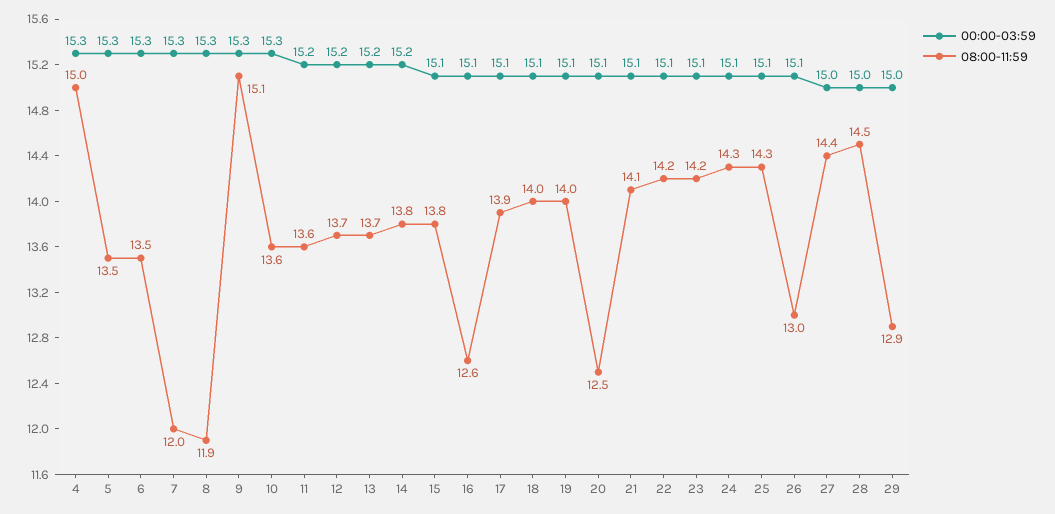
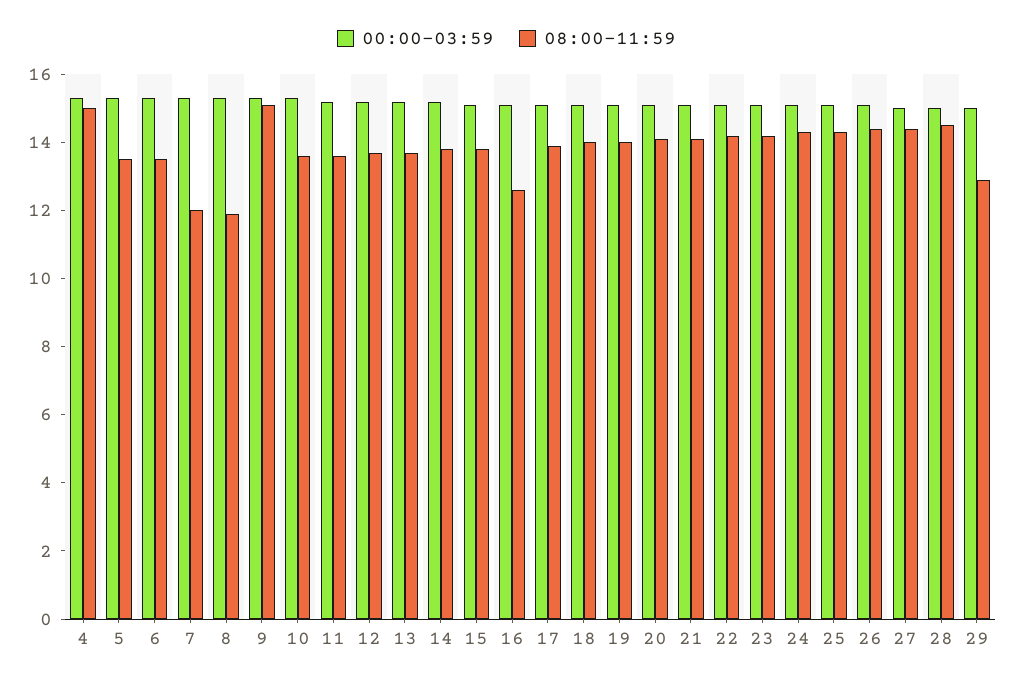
  {
    "00:00-03:59": {
      "4": 15.3,
      "5": 15.3,
      "6": 15.3,
      "7": 15.3,
      "8": 15.3,
      "9": 15.3,
      "10": 15.3,
      "11": 15.2,
      "12": 15.2,
      "13": 15.2,
      "14": 15.2,
      "15": 15.1,
      "16": 15.1,
      "17": 15.1,
      "18": 15.1,
      "19": 15.1,
      "20": 15.1,
      "21": 15.1,
      "22": 15.1,
      "23": 15.1,
      "24": 15.1,
      "25": 15.1,
      "26": 15.1,
      "27": 15,
      "28": 15,
      "29": 15
    },
    "08:00-11:59": {
      "4": 15,
      "5": 13.5,
      "6": 13.5,
      "7": 12,
      "8": 11.9,
      "9": 15.1,
      "10": 13.6,
      "11": 13.6,
      "12": 13.7,
      "13": 13.7,
      "14": 13.8,
      "15": 13.8,
      "16": 12.6,
      "17": 13.9,
      "18": 14,
      "19": 14,
-     "20": 12.5,
+     "20": 14,
      "21": 14.1,
      "22": 14.2,
      "23": 14.2,
      "24": 14.3,
      "25": 14.3,
-     "26": 13,
+     "26": 14.5,
      "27": 14.4,
      "28": 14.5,
      "29": 12.9
    }
  }

